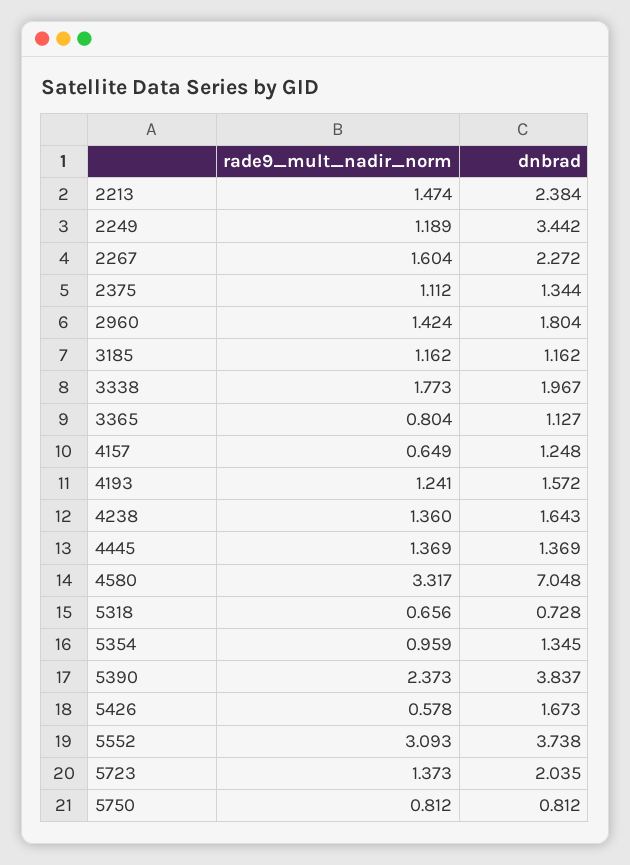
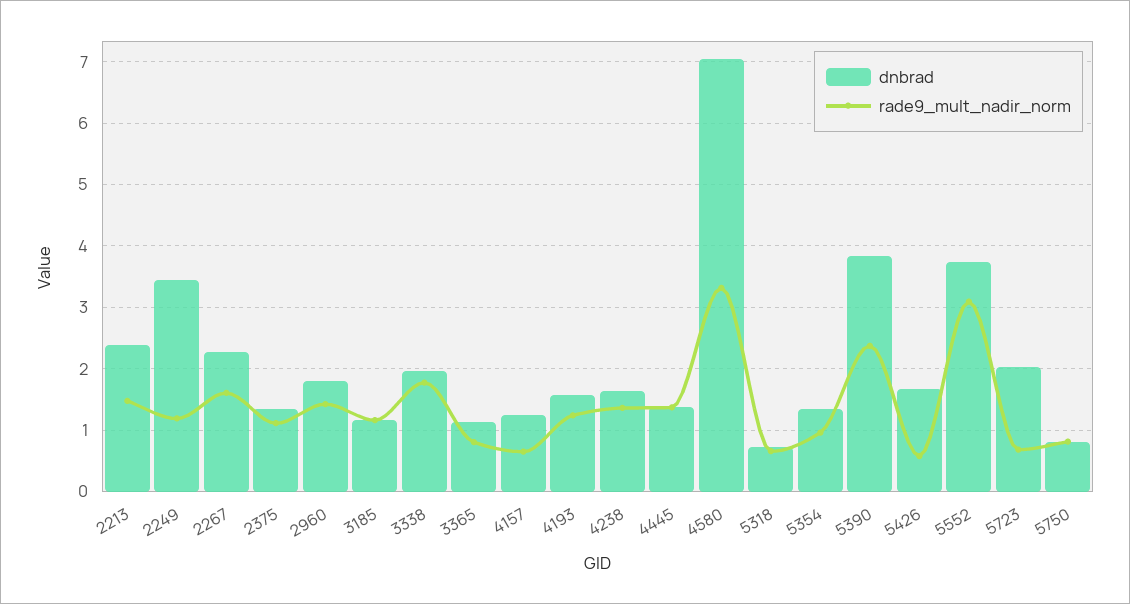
  {
    "rade9_mult_nadir_norm": {
      "2213": 1.474,
      "2249": 1.189,
      "2267": 1.604,
      "2375": 1.112,
      "2960": 1.424,
      "3185": 1.162,
      "3338": 1.773,
      "3365": 0.804,
      "4157": 0.649,
      "4193": 1.241,
      "4238": 1.36,
      "4445": 1.369,
      "4580": 3.317,
      "5318": 0.656,
      "5354": 0.959,
      "5390": 2.373,
      "5426": 0.578,
      "5552": 3.093,
-     "5723": 1.373,
+     "5723": 0.7,
      "5750": 0.812
    },
    "dnbrad": {
      "2213": 2.384,
      "2249": 3.442,
      "2267": 2.272,
      "2375": 1.344,
      "2960": 1.804,
      "3185": 1.162,
      "3338": 1.967,
      "3365": 1.127,
      "4157": 1.248,
      "4193": 1.572,
      "4238": 1.643,
      "4445": 1.369,
      "4580": 7.048,
      "5318": 0.728,
      "5354": 1.345,
      "5390": 3.837,
      "5426": 1.673,
      "5552": 3.738,
      "5723": 2.035,
      "5750": 0.812
    }
  }

